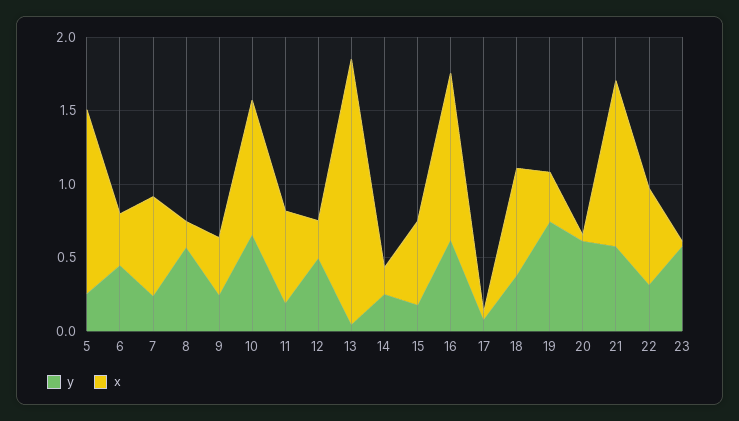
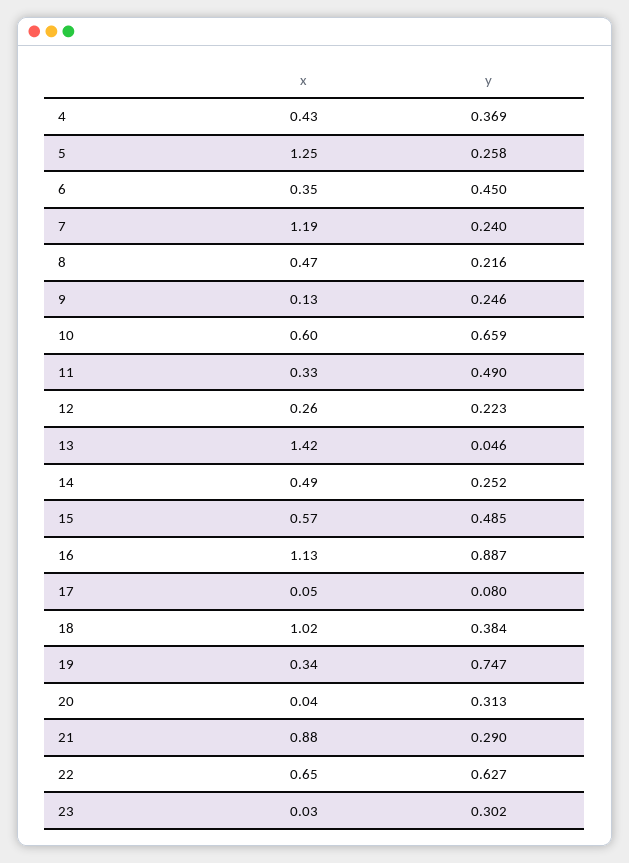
  {
    "y": {
      "5": 0.258,
      "6": 0.45,
      "7": 0.24,
-     "8": 0.6,
+     "8": 0.216,
      "9": 0.246,
      "10": 0.659,
-     "11": 0.2,
+     "11": 0.49,
-     "12": 0.5,
+     "12": 0.223,
      "13": 0.046,
      "14": 0.252,
-     "15": 0.2,
+     "15": 0.485,
-     "16": 0.6,
+     "16": 0.887,
      "17": 0.08,
      "18": 0.384,
      "19": 0.747,
-     "20": 0.6,
+     "20": 0.313,
-     "21": 0.6,
+     "21": 0.29,
-     "22": 0.3,
+     "22": 0.627,
-     "23": 0.6
+     "23": 0.302,
+     "4": 0.369
    },
    "x": {
      "5": 1.25,
      "6": 0.35,
-     "7": 0.7,
+     "7": 1.19,
-     "8": 0.2,
+     "8": 0.47,
-     "9": 0.4,
+     "9": 0.13,
-     "10": 0.9,
+     "10": 0.6,
-     "11": 0.6,
+     "11": 0.33,
      "12": 0.26,
-     "13": 1.8,
+     "13": 1.42,
-     "14": 0.2,
+     "14": 0.49,
      "15": 0.57,
      "16": 1.13,
      "17": 0.05,
-     "18": 0.7,
+     "18": 1.02,
      "19": 0.34,
      "20": 0.04,
-     "21": 1.1,
+     "21": 0.88,
      "22": 0.65,
-     "23": 0.03
+     "23": 0.03,
+     "4": 0.43
    }
  }

